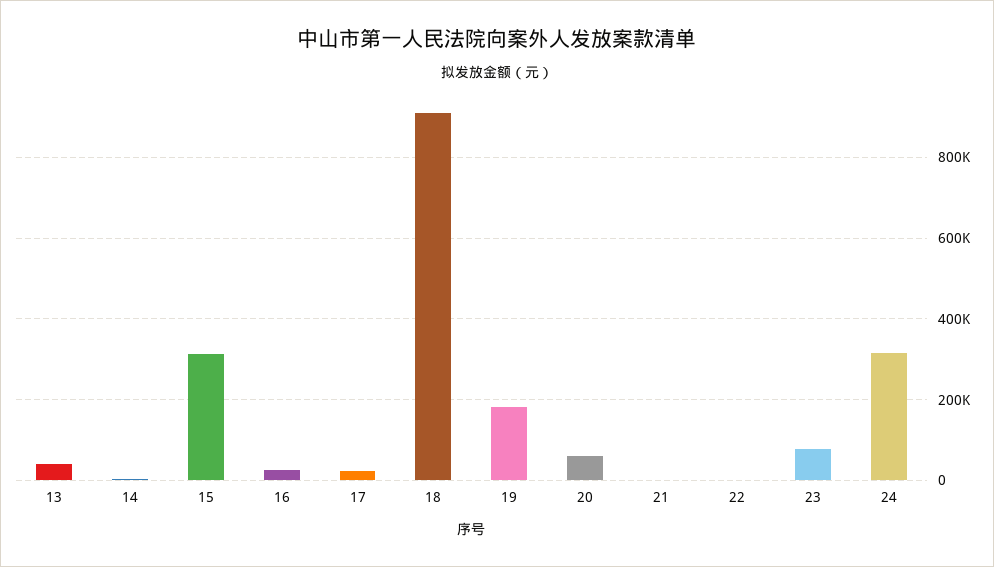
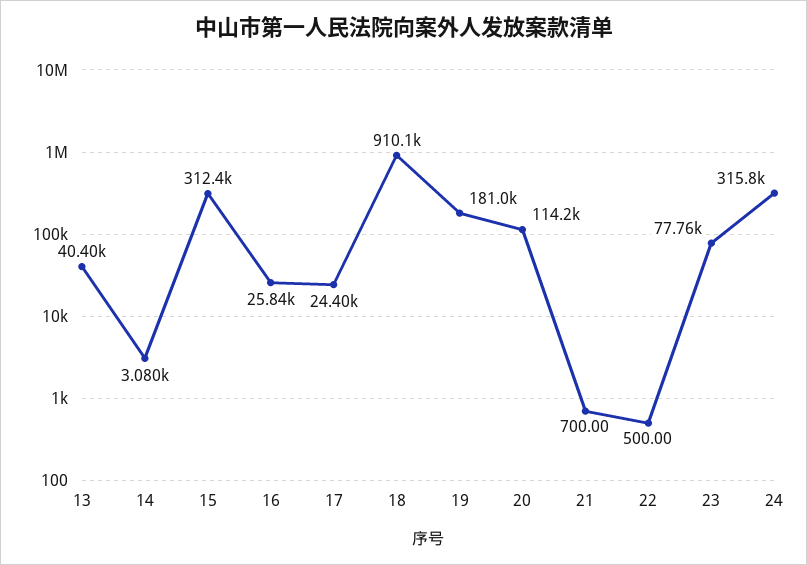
  {
    "13": 40400,
    "14": 3080,
    "15": 312400,
    "16": 25840,
    "17": 24400,
    "18": 910100,
    "19": 181000,
-   "20": 60000,
+   "20": 114200,
    "21": 700,
    "22": 500,
    "23": 77760,
    "24": 315800
  }

